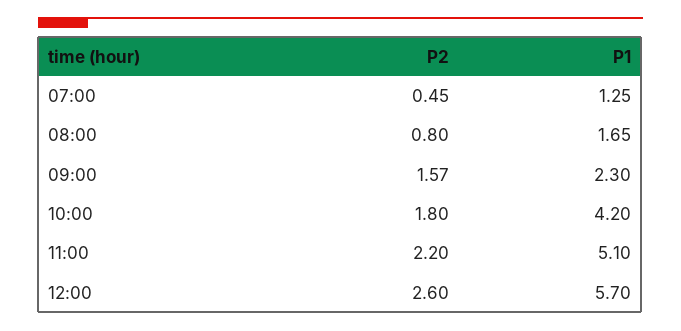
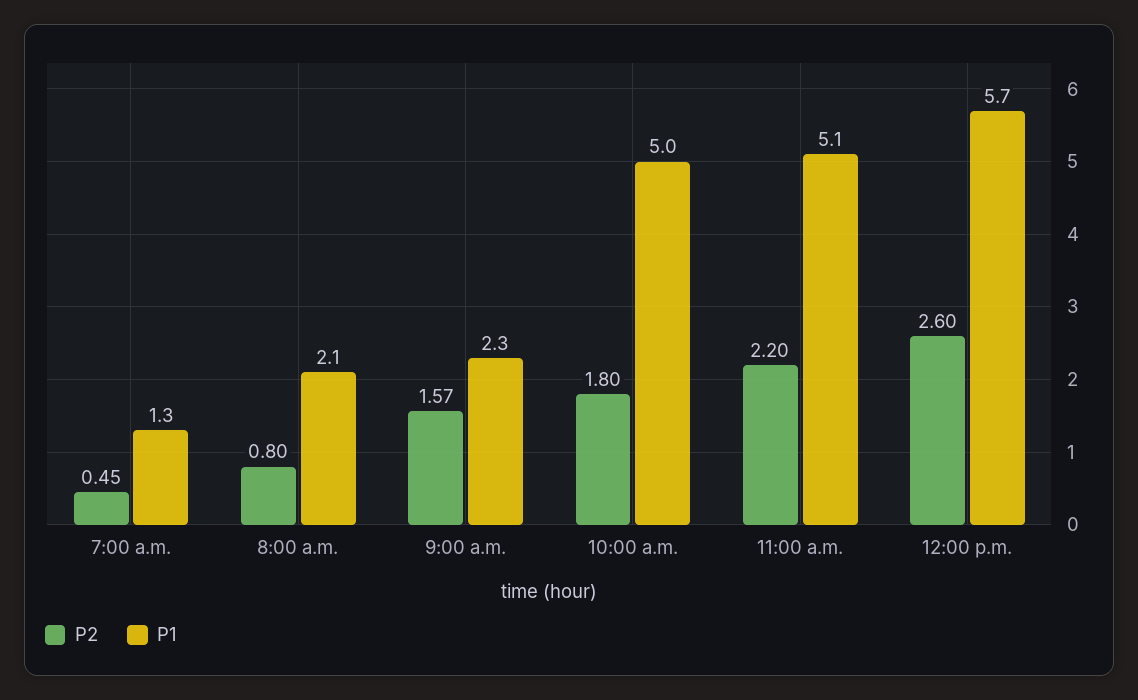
  {
    "P2": {
      "07:00": 0.45,
      "08:00": 0.8,
      "09:00": 1.57,
      "10:00": 1.8,
      "11:00": 2.2,
      "12:00": 2.6
    },
    "P1": {
      "07:00": 1.25,
-     "08:00": 1.65,
+     "08:00": 2.1,
      "09:00": 2.3,
-     "10:00": 4.2,
+     "10:00": 5,
      "11:00": 5.1,
      "12:00": 5.7
    }
  }

